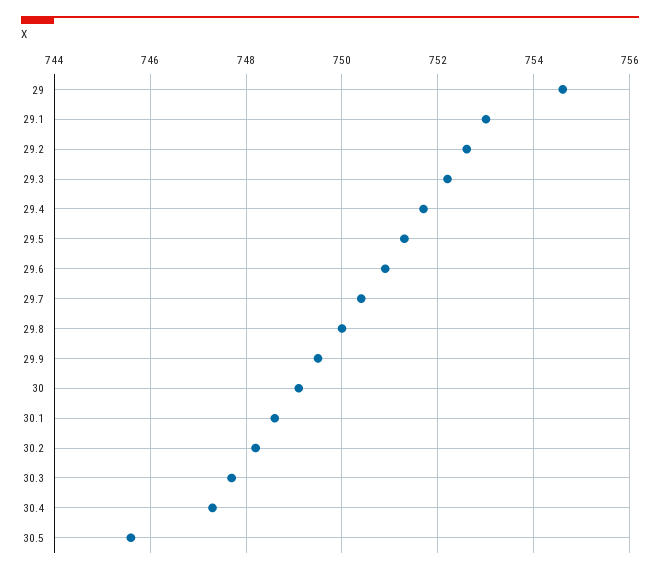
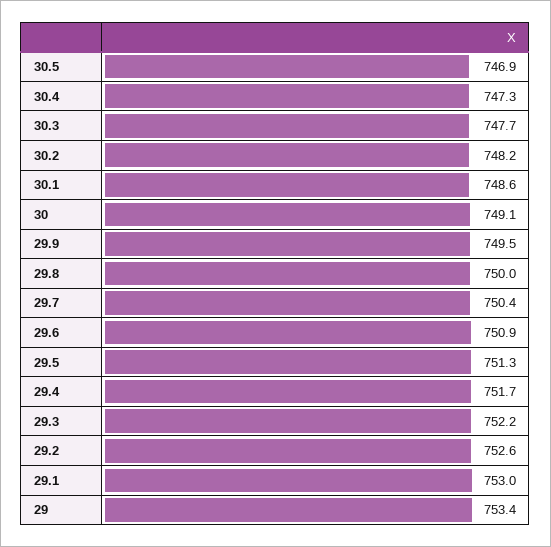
  {
-   "29": 754.5,
+   "29": 753.4,
    "29.1": 753,
    "29.2": 752.6,
    "29.3": 752.2,
    "29.4": 751.7,
    "29.5": 751.3,
    "29.6": 750.9,
    "29.7": 750.4,
    "29.8": 750,
    "29.9": 749.5,
    "30": 749.1,
    "30.1": 748.6,
    "30.2": 748.2,
    "30.3": 747.7,
    "30.4": 747.3,
-   "30.5": 745.5
+   "30.5": 746.9
  }

